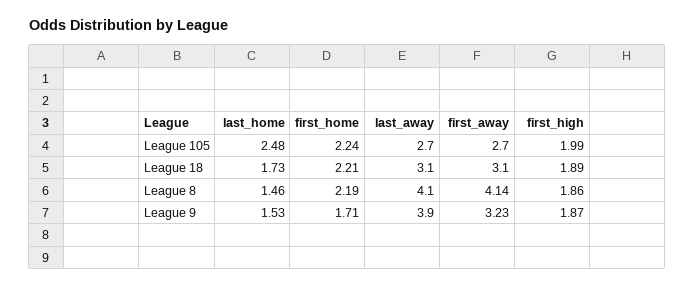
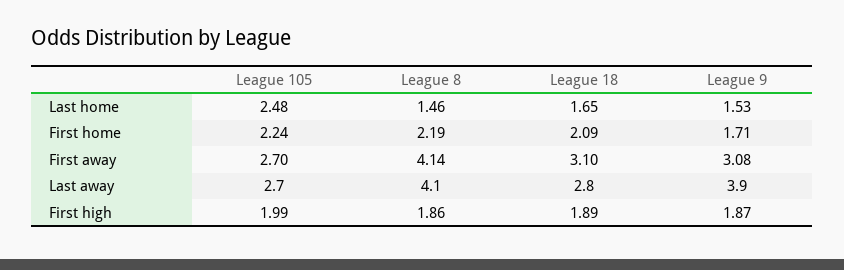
  {
    "last_home": {
      "League 105": 2.48,
-     "League 18": 1.73,
+     "League 18": 1.65,
      "League 8": 1.46,
      "League 9": 1.53
    },
    "first_home": {
      "League 105": 2.24,
-     "League 18": 2.21,
+     "League 18": 2.09,
      "League 8": 2.19,
      "League 9": 1.71
    },
    "last_away": {
      "League 105": 2.7,
-     "League 18": 3.1,
+     "League 18": 2.8,
      "League 8": 4.1,
      "League 9": 3.9
    },
    "first_away": {
      "League 105": 2.7,
      "League 18": 3.1,
      "League 8": 4.14,
-     "League 9": 3.23
+     "League 9": 3.08
    },
    "first_high": {
      "League 105": 1.99,
      "League 18": 1.89,
      "League 8": 1.86,
      "League 9": 1.87
    }
  }

